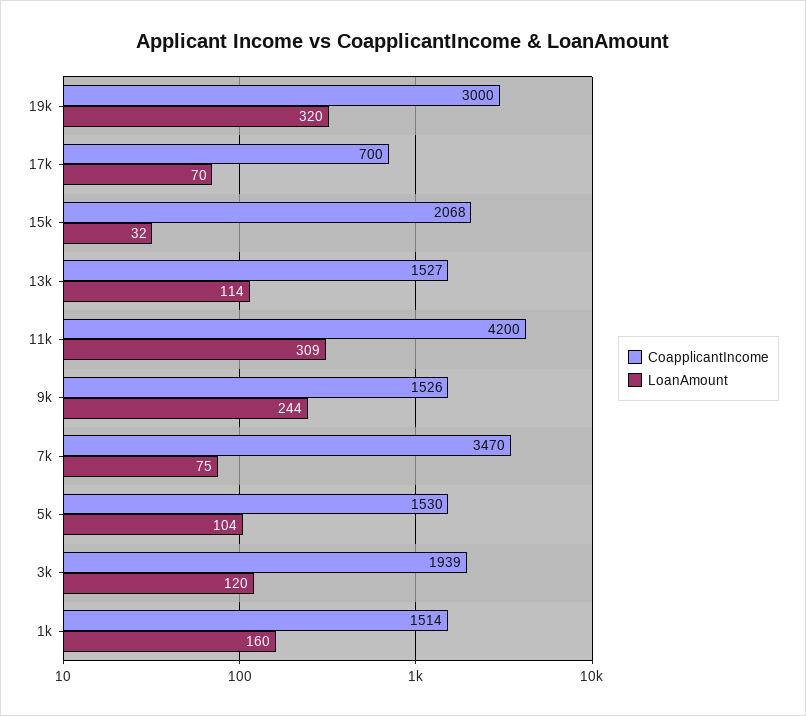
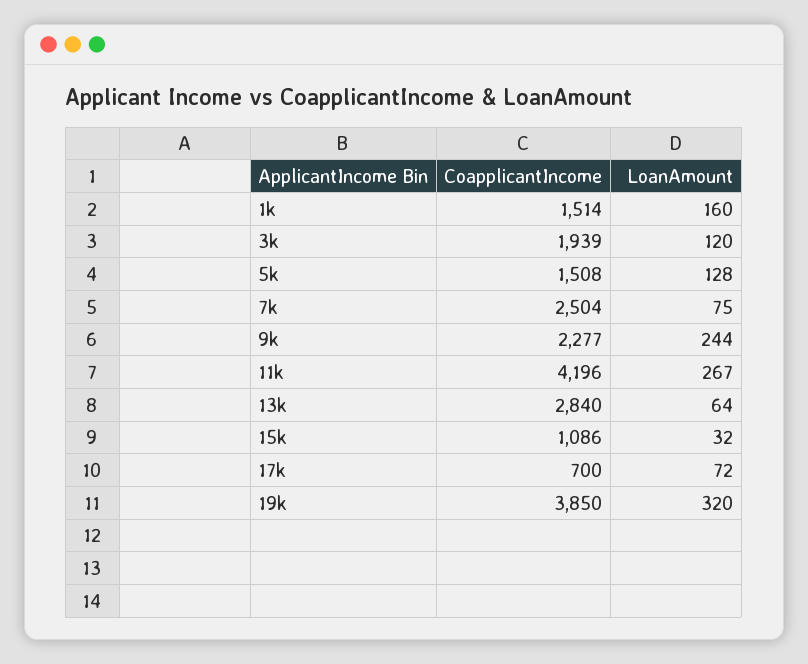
  {
    "CoapplicantIncome": {
-     "19k": 3000,
+     "19k": 3850,
      "17k": 700,
-     "15k": 2068,
+     "15k": 1086,
-     "13k": 1527,
+     "13k": 2840,
-     "11k": 4200,
+     "11k": 4196,
-     "9k": 1526,
+     "9k": 2277,
-     "7k": 3470,
+     "7k": 2504,
-     "5k": 1530,
+     "5k": 1508,
      "3k": 1939,
      "1k": 1514
    },
    "LoanAmount": {
      "19k": 320,
-     "17k": 70,
+     "17k": 72,
      "15k": 32,
-     "13k": 114,
+     "13k": 64,
-     "11k": 309,
+     "11k": 267,
      "9k": 244,
      "7k": 75,
-     "5k": 104,
+     "5k": 128,
      "3k": 120,
      "1k": 160
    }
  }

